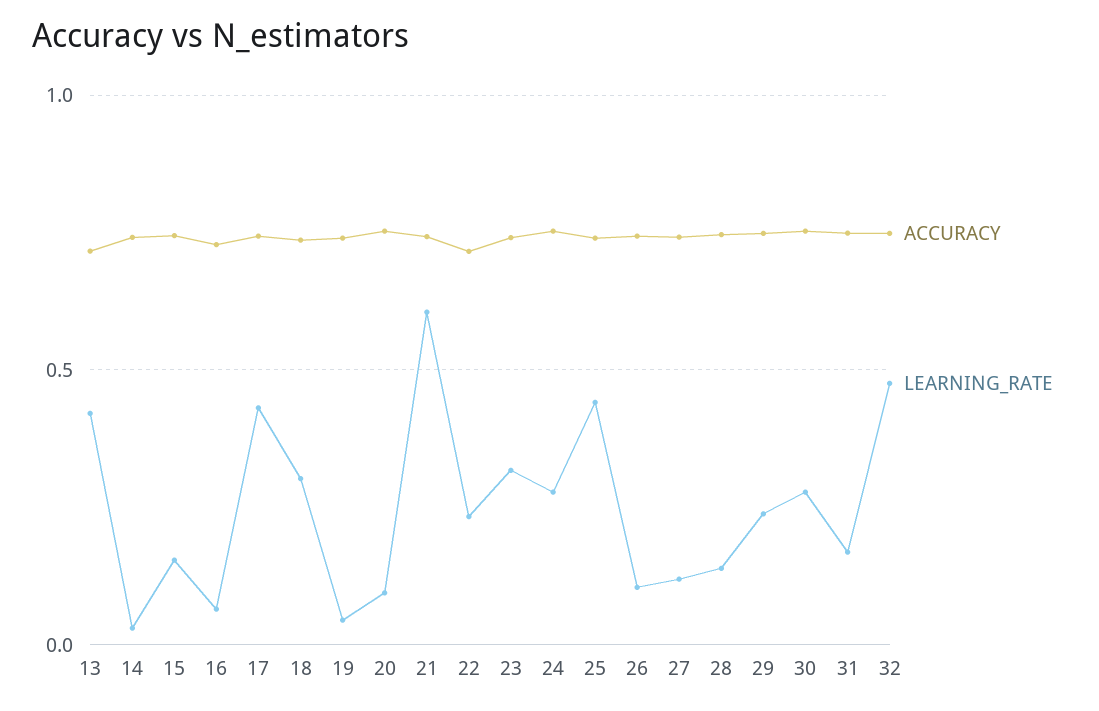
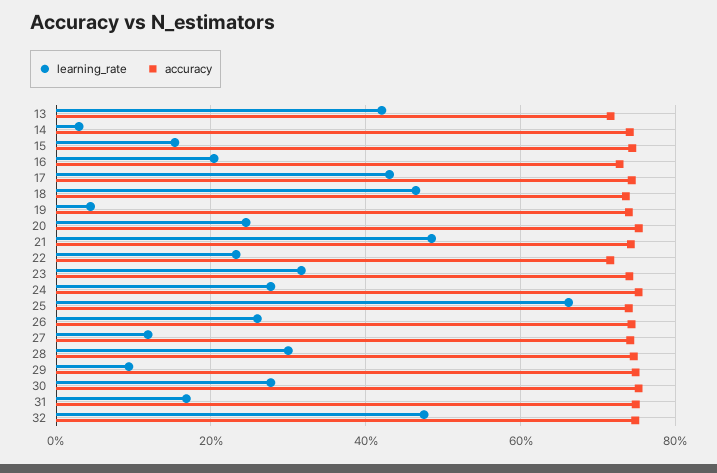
  {
    "ACCURACY": {
      "13": 0.72,
      "14": 0.74,
      "15": 0.74,
      "16": 0.72,
      "17": 0.74,
      "18": 0.74,
      "19": 0.74,
      "20": 0.76,
      "21": 0.74,
      "22": 0.72,
      "23": 0.74,
      "24": 0.76,
      "25": 0.74,
      "26": 0.74,
      "27": 0.74,
      "28": 0.74,
      "29": 0.74,
      "30": 0.76,
      "31": 0.74,
      "32": 0.74
    },
    "LEARNING_RATE": {
      "13": 0.42,
      "14": 0.02,
      "15": 0.16,
-     "16": 0.05,
+     "16": 0.2,
      "17": 0.44,
-     "18": 0.3,
+     "18": 0.46,
      "19": 0.04,
-     "20": 0.1,
+     "20": 0.24,
-     "21": 0.6,
+     "21": 0.48,
      "22": 0.24,
      "23": 0.32,
      "24": 0.28,
-     "25": 0.45,
+     "25": 0.66,
-     "26": 0.1,
+     "26": 0.26,
      "27": 0.12,
-     "28": 0.15,
+     "28": 0.3,
-     "29": 0.25,
+     "29": 0.1,
      "30": 0.28,
      "31": 0.16,
      "32": 0.48
    }
  }

